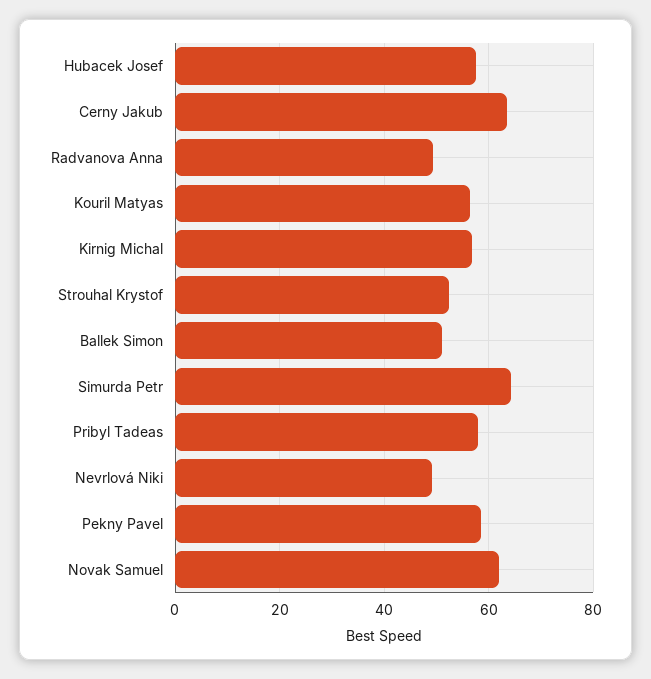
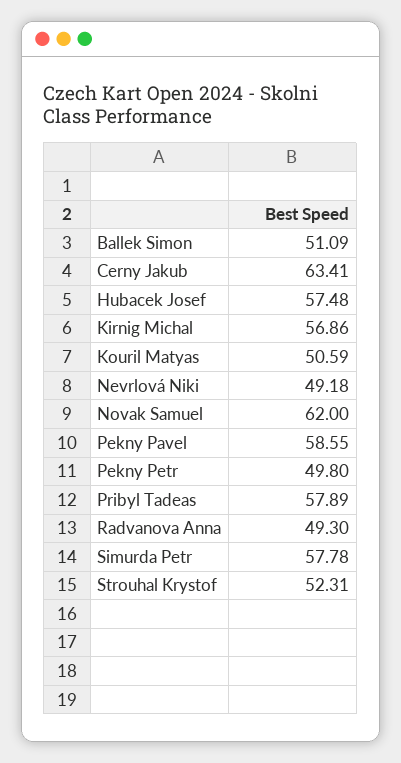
  {
    "Hubacek Josef": 57.48,
    "Cerny Jakub": 63.41,
    "Radvanova Anna": 49.3,
-   "Kouril Matyas": 56,
+   "Kouril Matyas": 50.59,
    "Kirnig Michal": 56.86,
    "Strouhal Krystof": 52.31,
    "Ballek Simon": 51.09,
-   "Simurda Petr": 64,
+   "Simurda Petr": 57.78,
    "Pribyl Tadeas": 57.89,
    "Nevrlová Niki": 49.18,
    "Pekny Pavel": 58.55,
-   "Novak Samuel": 62
+   "Novak Samuel": 62,
+   "Pekny Petr": 49.8
  }

